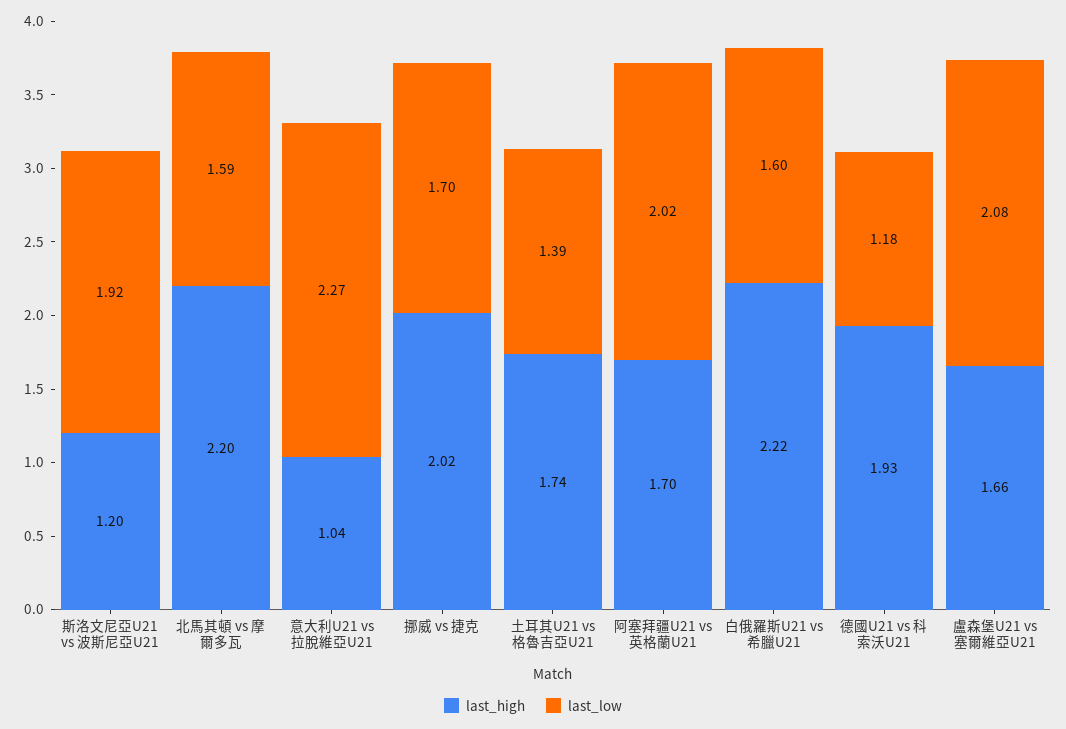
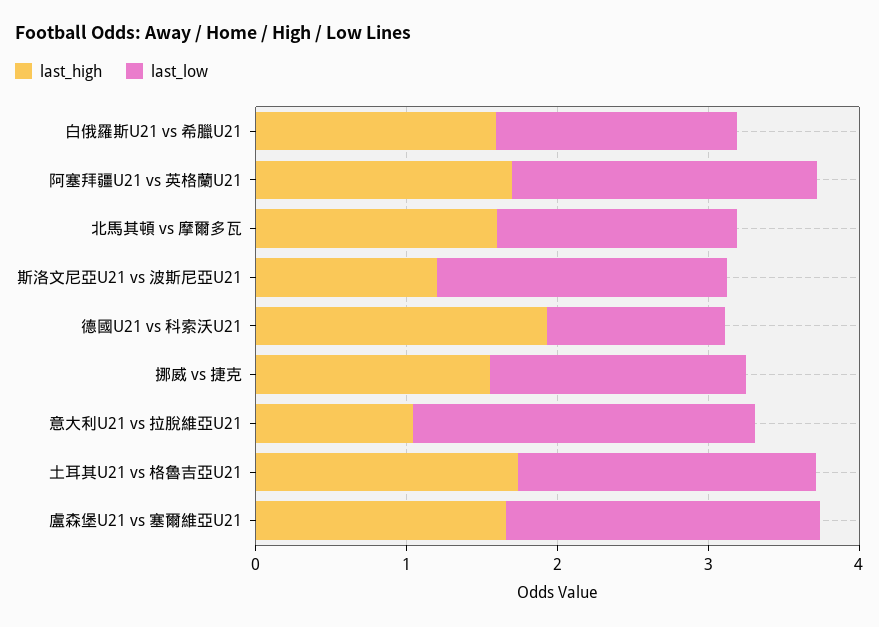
  {
    "last_high": {
      "斯洛文尼亞U21 vs 波斯尼亞U21": 1.2,
-     "北馬其頓 vs 摩爾多瓦": 2.2,
+     "北馬其頓 vs 摩爾多瓦": 1.6,
      "意大利U21 vs 拉脫維亞U21": 1.04,
-     "挪威 vs 捷克": 2.02,
+     "挪威 vs 捷克": 1.6,
      "土耳其U21 vs 格魯吉亞U21": 1.74,
      "阿塞拜疆U21 vs 英格蘭U21": 1.7,
-     "白俄羅斯U21 vs 希臘U21": 2.22,
+     "白俄羅斯U21 vs 希臘U21": 1.6,
      "德國U21 vs 科索沃U21": 1.93,
      "盧森堡U21 vs 塞爾維亞U21": 1.66
    },
    "last_low": {
      "斯洛文尼亞U21 vs 波斯尼亞U21": 1.92,
      "北馬其頓 vs 摩爾多瓦": 1.59,
      "意大利U21 vs 拉脫維亞U21": 2.27,
      "挪威 vs 捷克": 1.7,
-     "土耳其U21 vs 格魯吉亞U21": 1.39,
+     "土耳其U21 vs 格魯吉亞U21": 2,
      "阿塞拜疆U21 vs 英格蘭U21": 2.02,
      "白俄羅斯U21 vs 希臘U21": 1.6,
      "德國U21 vs 科索沃U21": 1.18,
      "盧森堡U21 vs 塞爾維亞U21": 2.08
    }
  }

